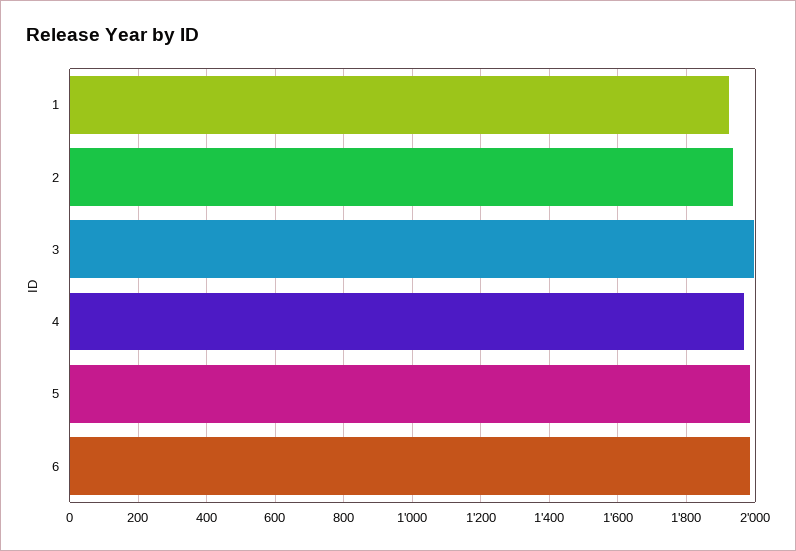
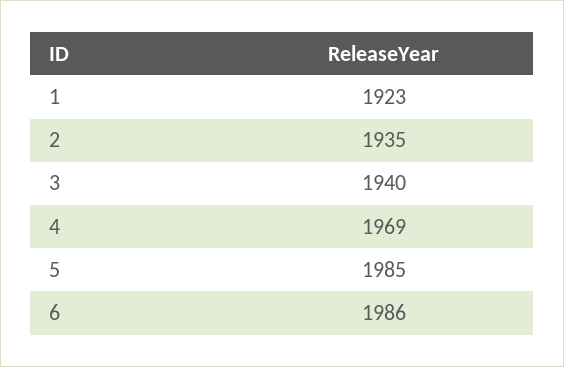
  {
    "1": 1923,
    "2": 1935,
-   "3": 2000,
+   "3": 1940,
    "4": 1969,
    "5": 1985,
    "6": 1986
  }

